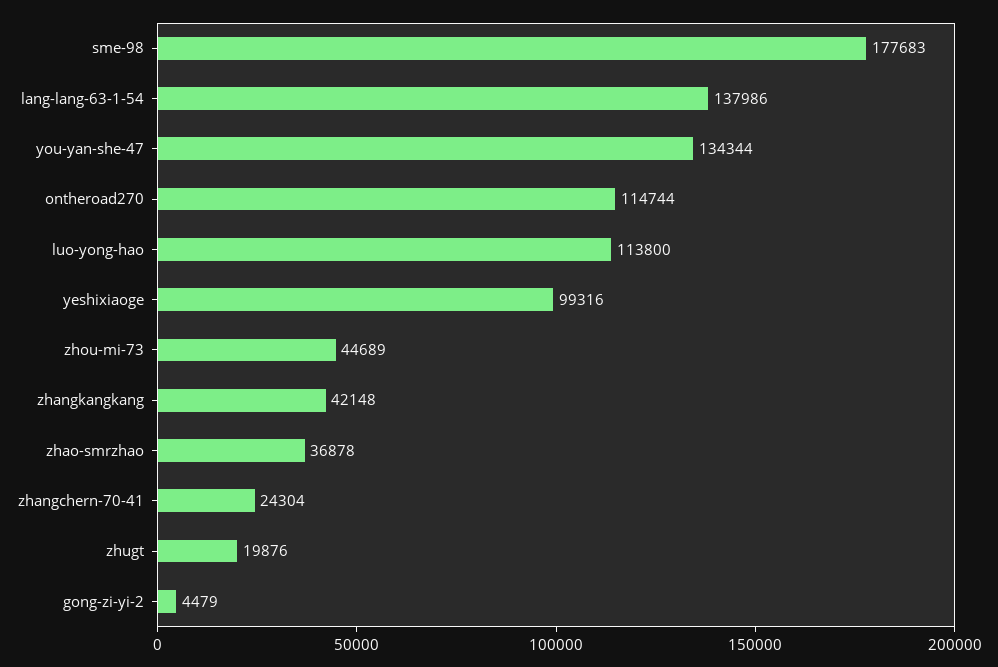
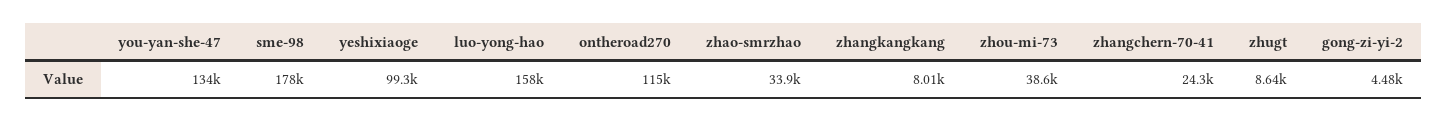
  {
    "sme-98": 177683,
-   "lang-lang-63-1-54": 137986,
    "you-yan-she-47": 134344,
    "ontheroad270": 114744,
-   "luo-yong-hao": 113800,
+   "luo-yong-hao": 158000,
    "yeshixiaoge": 99316,
-   "zhou-mi-73": 44689,
+   "zhou-mi-73": 38600,
-   "zhangkangkang": 42148,
+   "zhangkangkang": 8010,
-   "zhao-smrzhao": 36878,
+   "zhao-smrzhao": 33900,
    "zhangchern-70-41": 24304,
-   "zhugt": 19876,
+   "zhugt": 8640,
    "gong-zi-yi-2": 4479
  }

